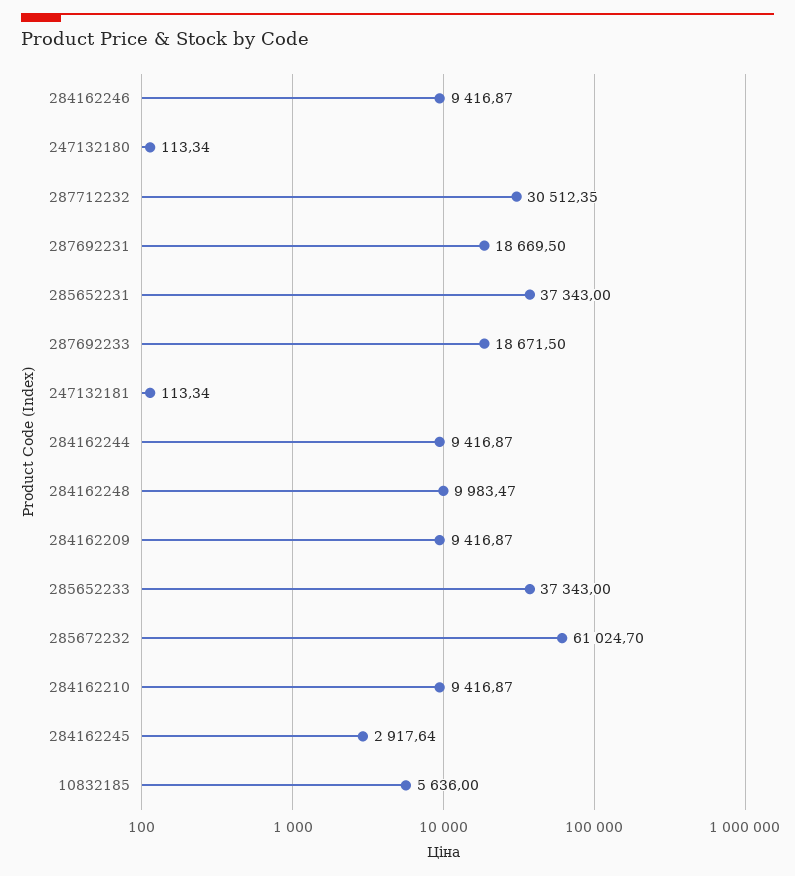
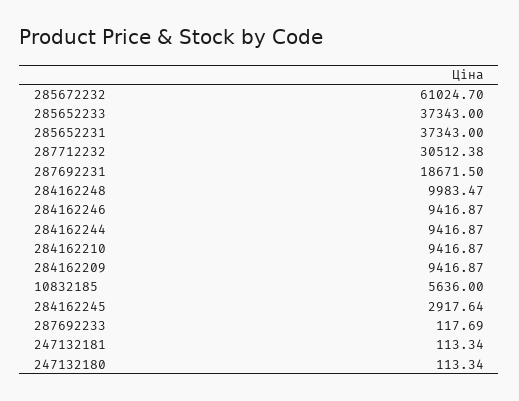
  {
    "284162246": 9416.87,
    "247132180": 113.34,
-   "287712232": 30512.35,
+   "287712232": 30512.38,
-   "287692231": 18669.5,
+   "287692231": 18671.5,
    "285652231": 37343,
-   "287692233": 18671.5,
+   "287692233": 117.69,
    "247132181": 113.34,
    "284162244": 9416.87,
    "284162248": 9983.47,
    "284162209": 9416.87,
    "285652233": 37343,
    "285672232": 61024.7,
    "284162210": 9416.87,
    "284162245": 2917.64,
    "10832185": 5636
  }

